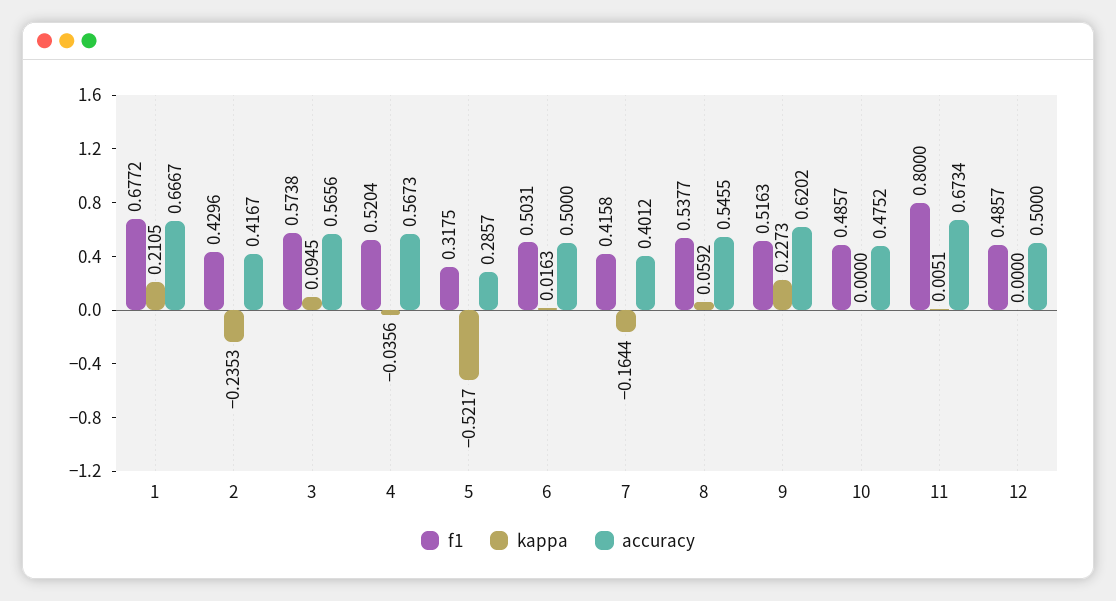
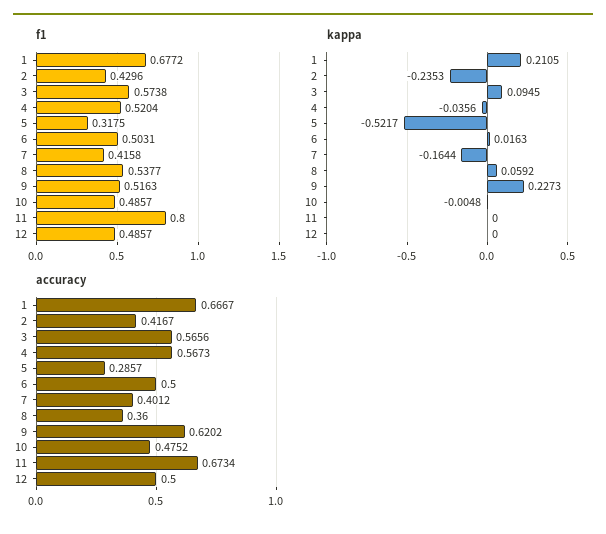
  {
    "f1": {
      "1": 0.6772,
      "2": 0.4296,
      "3": 0.5738,
      "4": 0.5204,
      "5": 0.3175,
      "6": 0.5031,
      "7": 0.4158,
      "8": 0.5377,
      "9": 0.5163,
      "10": 0.4857,
      "11": 0.8,
      "12": 0.4857
    },
    "kappa": {
      "1": 0.2105,
      "2": -0.2353,
      "3": 0.0945,
      "4": -0.0356,
      "5": -0.5217,
      "6": 0.0163,
      "7": -0.1644,
      "8": 0.0592,
      "9": 0.2273,
-     "10": 0,
+     "10": -0.0048,
-     "11": 0.0051,
+     "11": 0,
      "12": 0
    },
    "accuracy": {
      "1": 0.6667,
      "2": 0.4167,
      "3": 0.5656,
      "4": 0.5673,
      "5": 0.2857,
      "6": 0.5,
      "7": 0.4012,
-     "8": 0.5455,
+     "8": 0.36,
      "9": 0.6202,
      "10": 0.4752,
      "11": 0.6734,
      "12": 0.5
    }
  }

